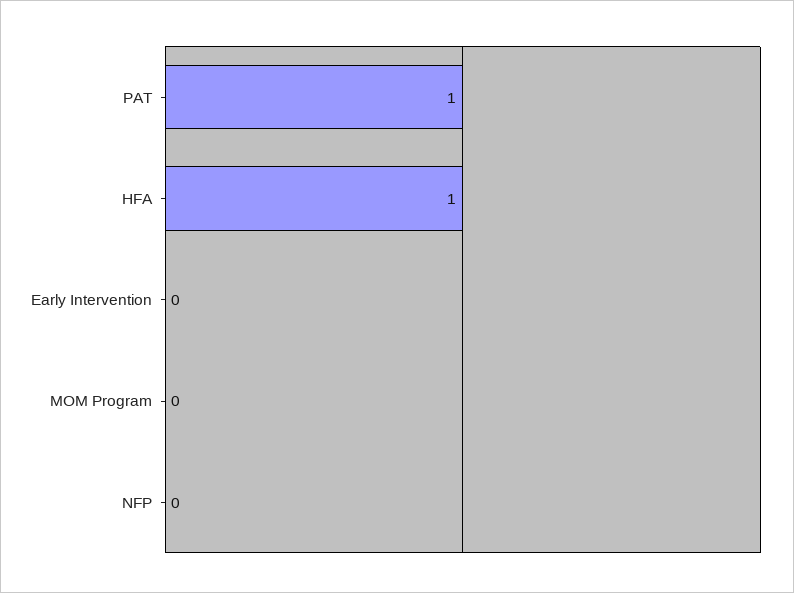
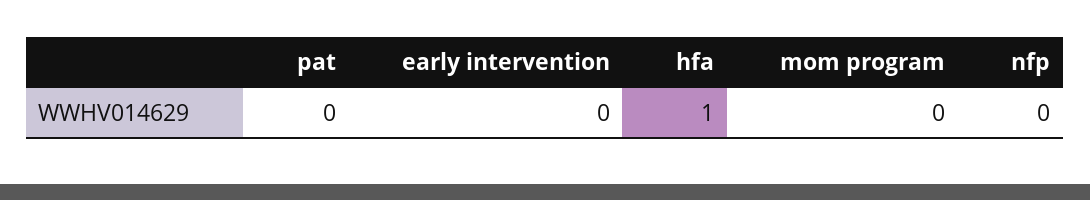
  {
-   "PAT": 1,
+   "PAT": 0,
    "HFA": 1,
    "Early Intervention": 0,
    "MOM Program": 0,
    "NFP": 0
  }

